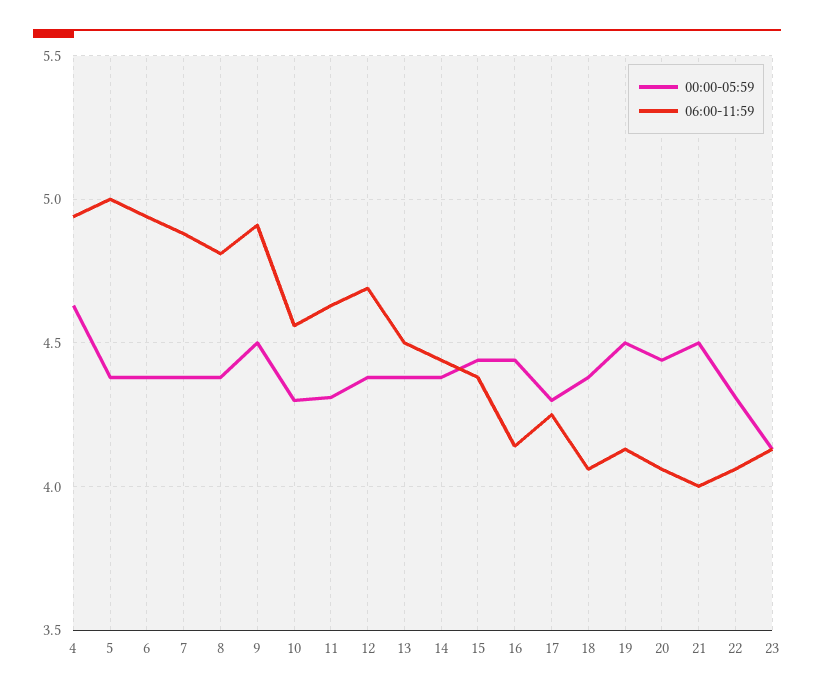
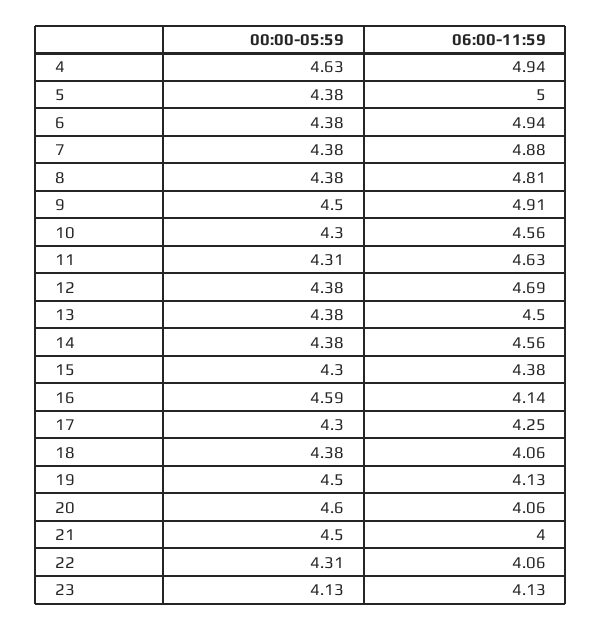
  {
    "00:00-05:59": {
      "4": 4.63,
      "5": 4.38,
      "6": 4.38,
      "7": 4.38,
      "8": 4.38,
      "9": 4.5,
      "10": 4.3,
      "11": 4.31,
      "12": 4.38,
      "13": 4.38,
      "14": 4.38,
-     "15": 4.45,
+     "15": 4.3,
-     "16": 4.45,
+     "16": 4.59,
      "17": 4.3,
      "18": 4.38,
      "19": 4.5,
-     "20": 4.45,
+     "20": 4.6,
      "21": 4.5,
      "22": 4.31,
      "23": 4.13
    },
    "06:00-11:59": {
      "4": 4.94,
      "5": 5,
      "6": 4.94,
      "7": 4.88,
      "8": 4.81,
      "9": 4.91,
      "10": 4.56,
      "11": 4.63,
      "12": 4.69,
      "13": 4.5,
-     "14": 4.45,
+     "14": 4.56,
      "15": 4.38,
      "16": 4.14,
      "17": 4.25,
      "18": 4.06,
      "19": 4.13,
      "20": 4.06,
      "21": 4,
      "22": 4.06,
      "23": 4.13
    }
  }

